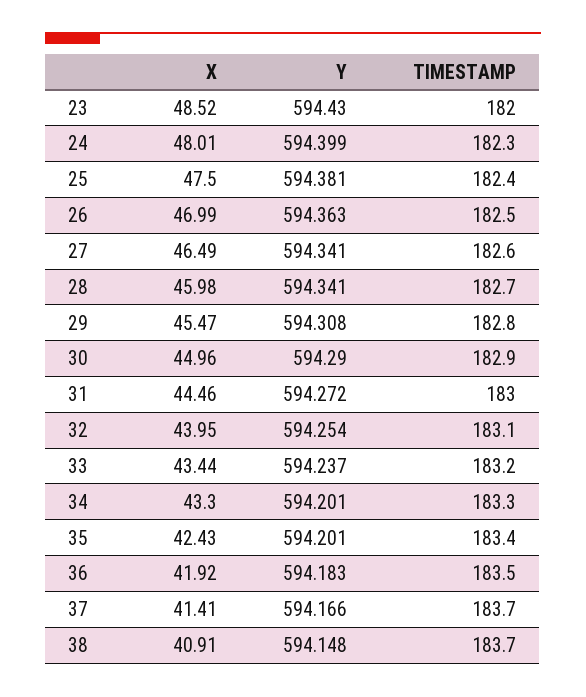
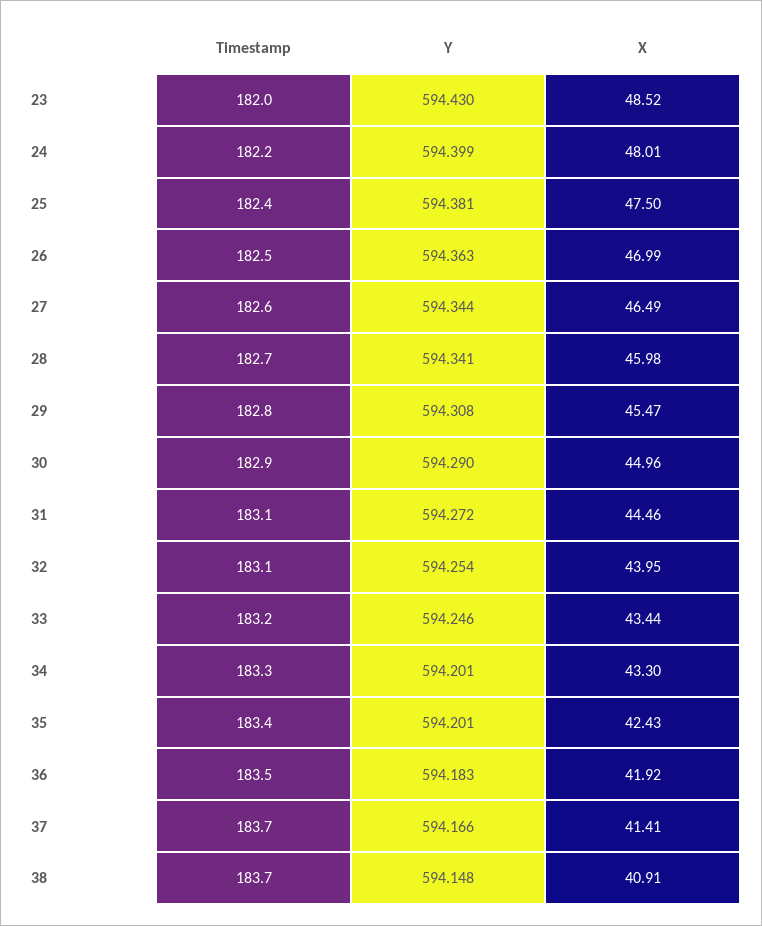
  {
    "X": {
      "23": 48.52,
      "24": 48.01,
      "25": 47.5,
      "26": 46.99,
      "27": 46.49,
      "28": 45.98,
      "29": 45.47,
      "30": 44.96,
      "31": 44.46,
      "32": 43.95,
      "33": 43.44,
      "34": 43.3,
      "35": 42.43,
      "36": 41.92,
      "37": 41.41,
      "38": 40.91
    },
    "Y": {
      "23": 594.43,
      "24": 594.399,
      "25": 594.381,
      "26": 594.363,
-     "27": 594.341,
+     "27": 594.344,
      "28": 594.341,
      "29": 594.308,
      "30": 594.29,
      "31": 594.272,
      "32": 594.254,
-     "33": 594.237,
+     "33": 594.246,
      "34": 594.201,
      "35": 594.201,
      "36": 594.183,
      "37": 594.166,
      "38": 594.148
    },
    "TIMESTAMP": {
      "23": 182,
-     "24": 182.3,
+     "24": 182.2,
      "25": 182.4,
      "26": 182.5,
      "27": 182.6,
      "28": 182.7,
      "29": 182.8,
      "30": 182.9,
-     "31": 183,
+     "31": 183.1,
      "32": 183.1,
      "33": 183.2,
      "34": 183.3,
      "35": 183.4,
      "36": 183.5,
      "37": 183.7,
      "38": 183.7
    }
  }

